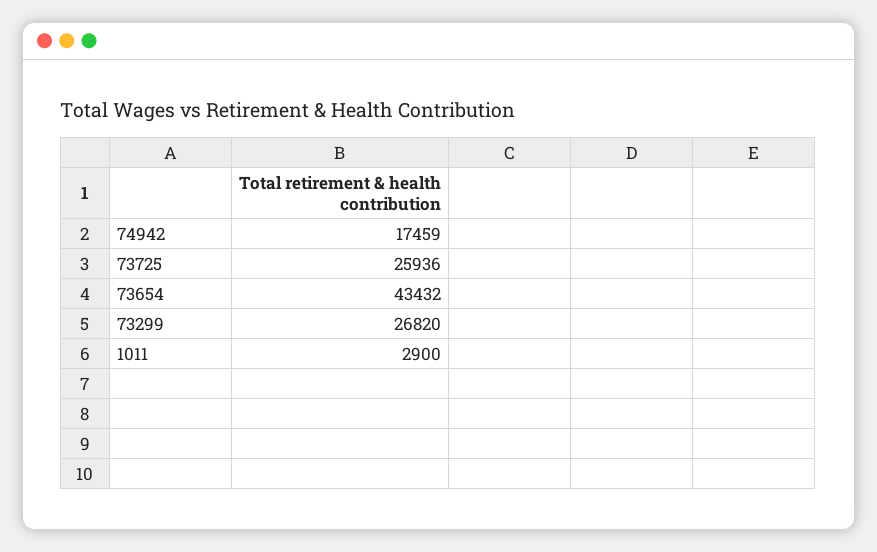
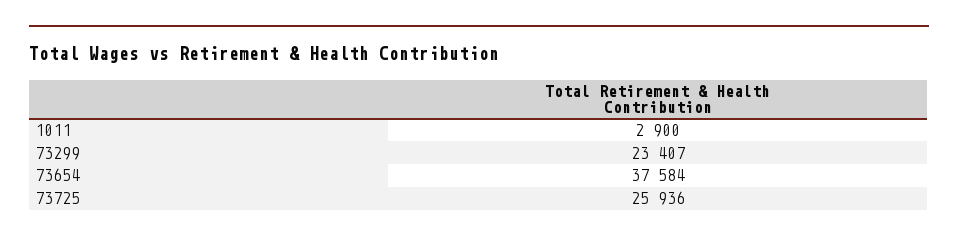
  {
-   "74942": 17459,
    "73725": 25936,
-   "73654": 43432,
+   "73654": 37584,
-   "73299": 26820,
+   "73299": 23407,
    "1011": 2900
  }

